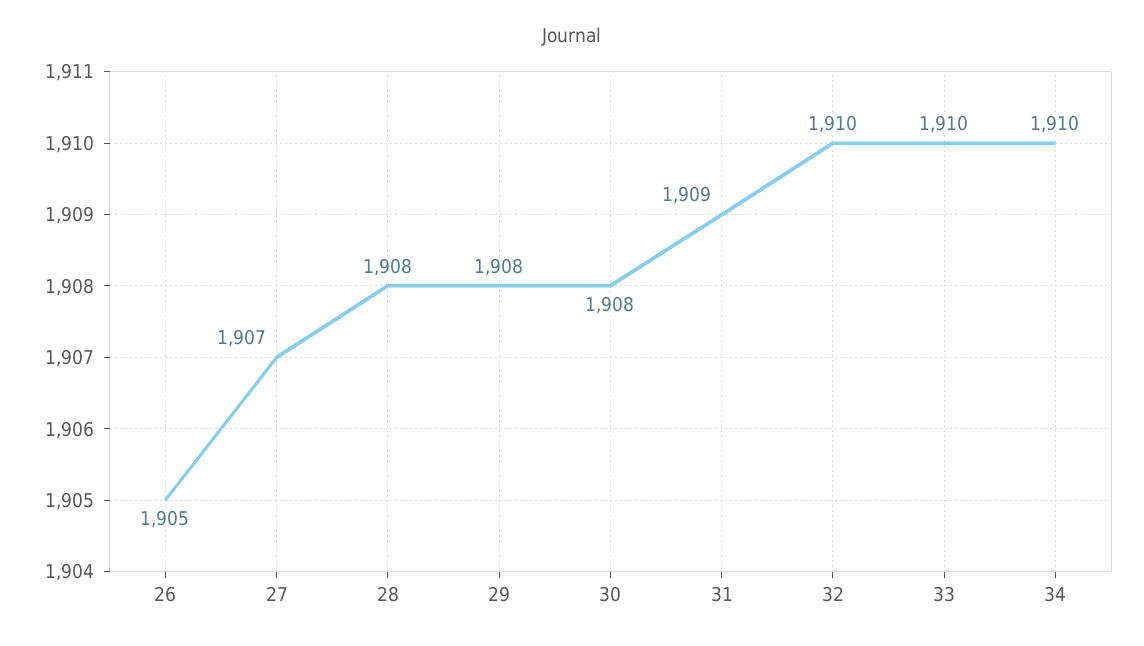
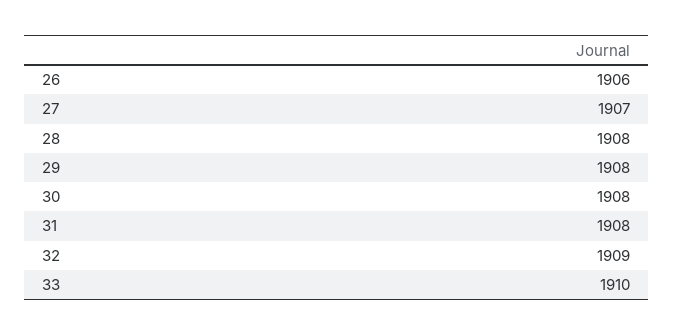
  {
-   "26": 1905,
+   "26": 1906,
    "27": 1907,
    "28": 1908,
    "29": 1908,
    "30": 1908,
-   "31": 1909,
+   "31": 1908,
-   "32": 1910,
+   "32": 1909,
-   "33": 1910,
+   "33": 1910
-   "34": 1910
  }

